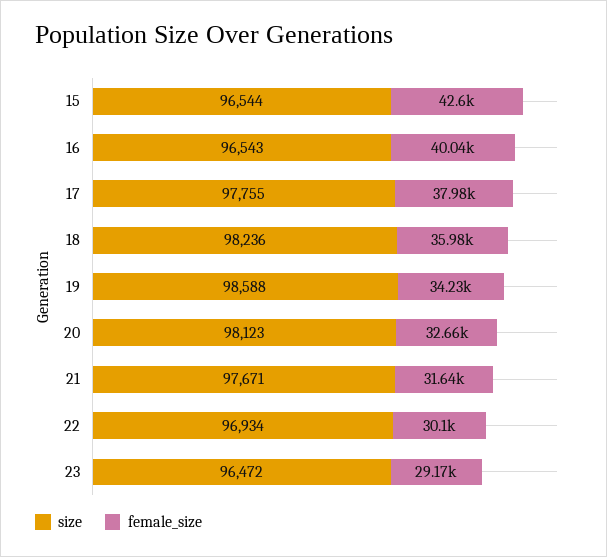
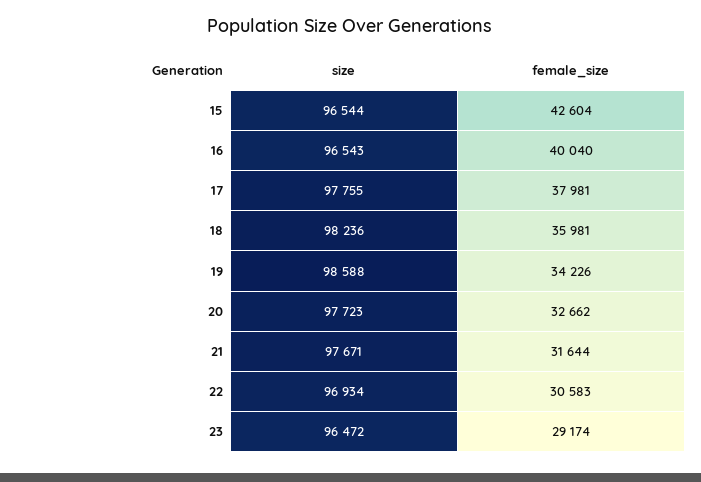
  {
    "size": {
      "15": 96544,
      "16": 96543,
      "17": 97755,
      "18": 98236,
      "19": 98588,
-     "20": 98123,
+     "20": 97723,
      "21": 97671,
      "22": 96934,
      "23": 96472
    },
    "female_size": {
      "15": 42604,
      "16": 40040,
      "17": 37981,
      "18": 35981,
      "19": 34226,
      "20": 32662,
      "21": 31644,
-     "22": 30100,
+     "22": 30583,
      "23": 29174
    }
  }

